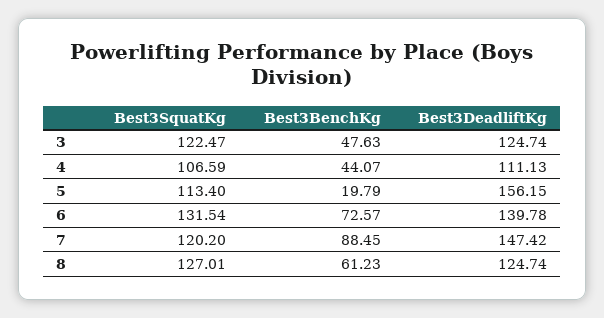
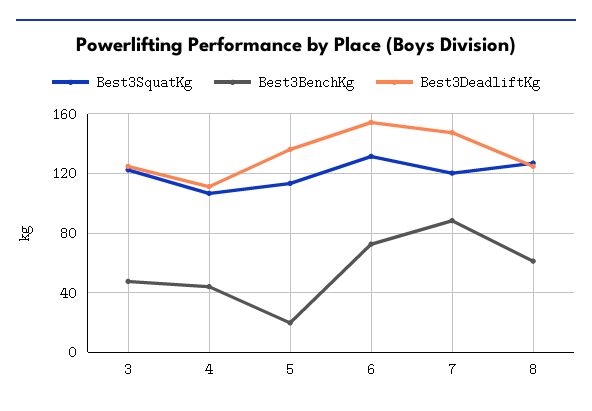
  {
    "Best3SquatKg": {
      "3": 122.47,
      "4": 106.59,
      "5": 113.4,
      "6": 131.54,
      "7": 120.2,
      "8": 127.01
    },
    "Best3BenchKg": {
      "3": 47.63,
      "4": 44.07,
      "5": 19.79,
      "6": 72.57,
      "7": 88.45,
      "8": 61.23
    },
    "Best3DeadliftKg": {
      "3": 124.74,
      "4": 111.13,
-     "5": 156.15,
+     "5": 135,
-     "6": 139.78,
+     "6": 155,
      "7": 147.42,
      "8": 124.74
    }
  }

